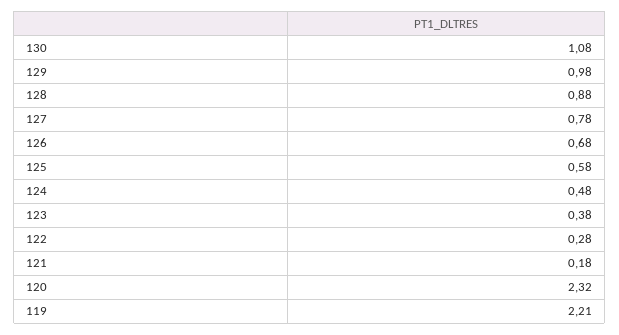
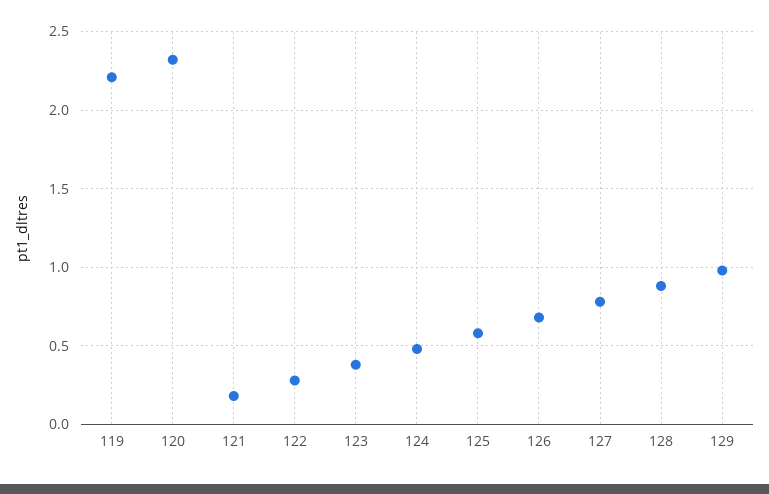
  {
-   "130": 1.08,
    "129": 0.98,
    "128": 0.88,
    "127": 0.78,
    "126": 0.68,
    "125": 0.58,
    "124": 0.48,
    "123": 0.38,
    "122": 0.28,
    "121": 0.18,
    "120": 2.32,
    "119": 2.21
  }

